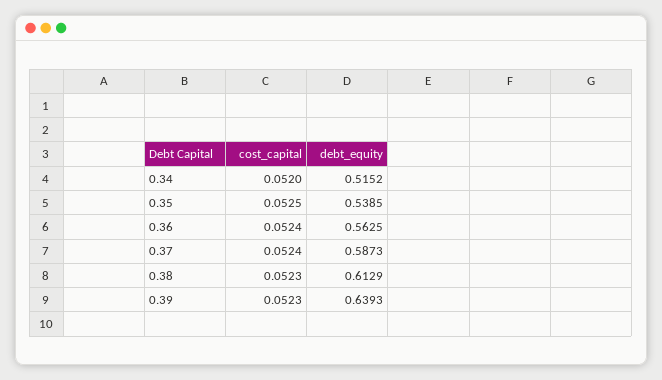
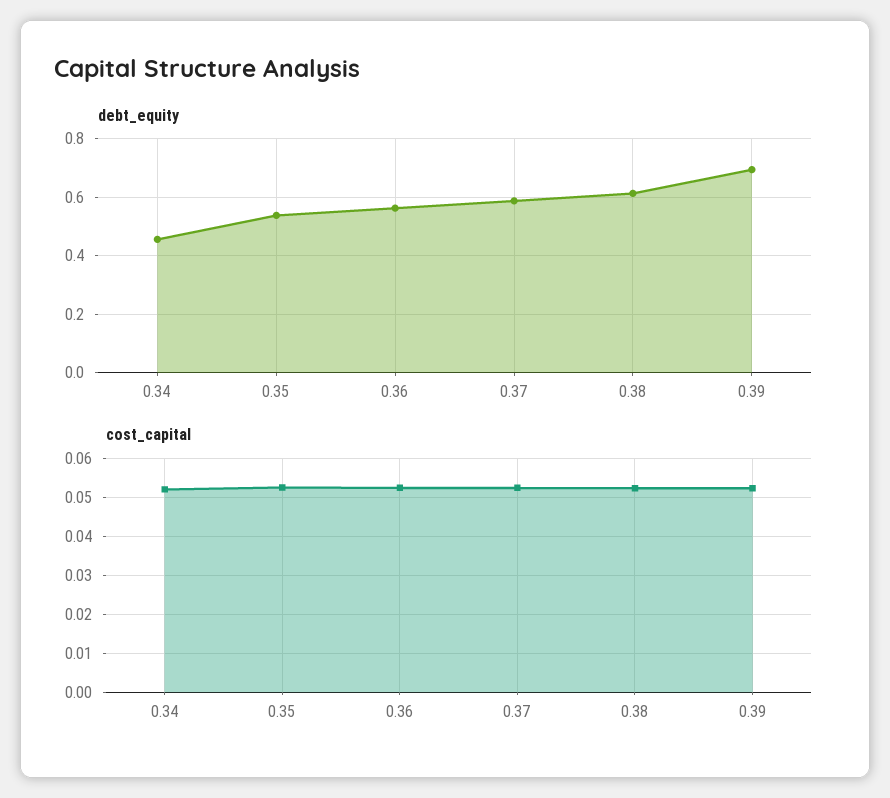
  {
    "cost_capital": {
      "0.34": 0.052,
      "0.35": 0.0525,
      "0.36": 0.0524,
      "0.37": 0.0524,
      "0.38": 0.0523,
      "0.39": 0.0523
    },
    "debt_equity": {
-     "0.34": 0.5152,
+     "0.34": 0.45,
      "0.35": 0.5385,
      "0.36": 0.5625,
      "0.37": 0.5873,
      "0.38": 0.6129,
-     "0.39": 0.6393
+     "0.39": 0.7
    }
  }

